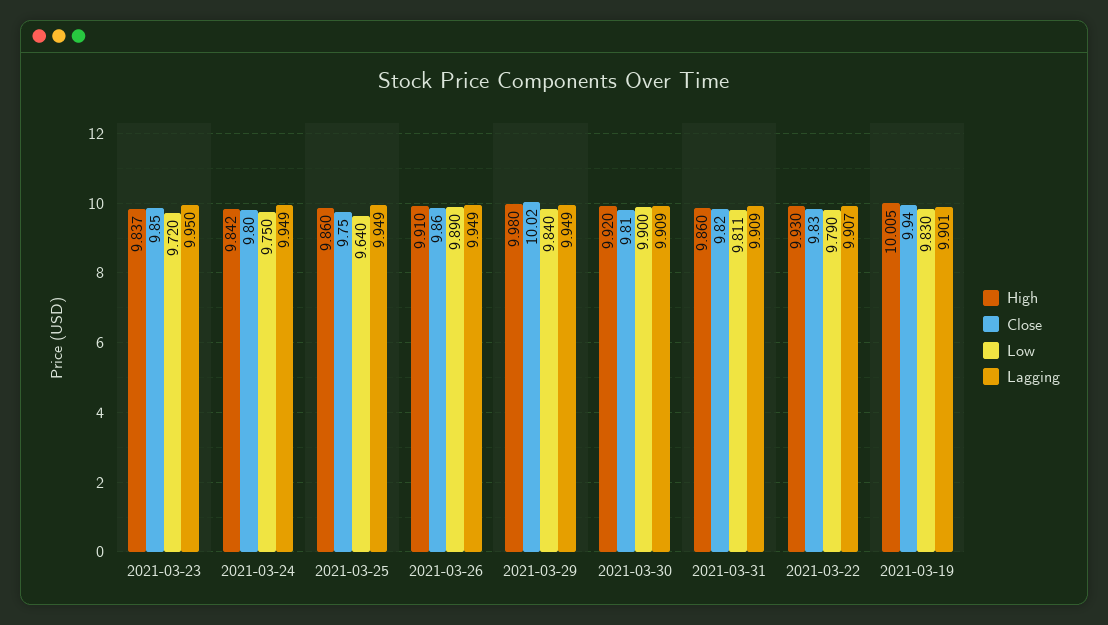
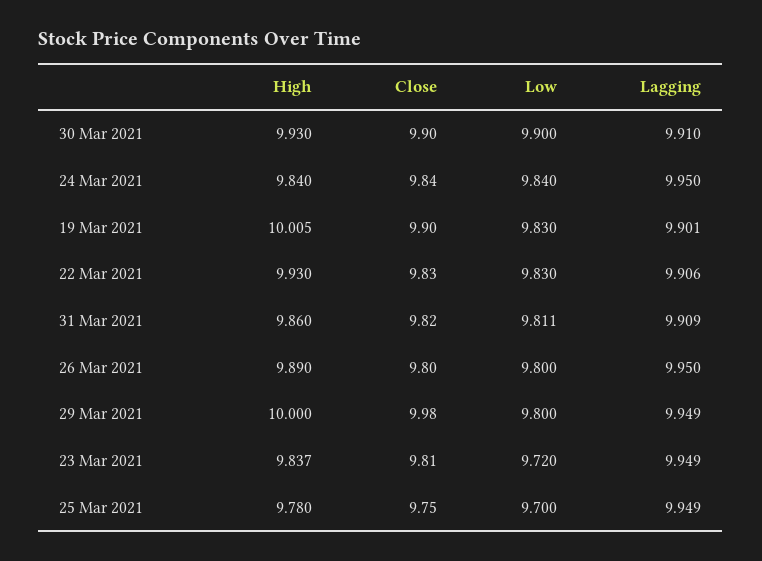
  {
    "High": {
      "2021-03-23": 9.837,
-     "2021-03-24": 9.842,
+     "2021-03-24": 9.84,
-     "2021-03-25": 9.86,
+     "2021-03-25": 9.78,
-     "2021-03-26": 9.91,
+     "2021-03-26": 9.89,
-     "2021-03-29": 9.98,
+     "2021-03-29": 10,
-     "2021-03-30": 9.92,
+     "2021-03-30": 9.93,
      "2021-03-31": 9.86,
      "2021-03-22": 9.93,
      "2021-03-19": 10.005
    },
    "Close": {
-     "2021-03-23": 9.85,
+     "2021-03-23": 9.81,
-     "2021-03-24": 9.8,
+     "2021-03-24": 9.84,
      "2021-03-25": 9.75,
-     "2021-03-26": 9.86,
+     "2021-03-26": 9.8,
-     "2021-03-29": 10.02,
+     "2021-03-29": 9.98,
-     "2021-03-30": 9.81,
+     "2021-03-30": 9.9,
      "2021-03-31": 9.82,
      "2021-03-22": 9.83,
-     "2021-03-19": 9.94
+     "2021-03-19": 9.9
    },
    "Low": {
      "2021-03-23": 9.72,
-     "2021-03-24": 9.75,
+     "2021-03-24": 9.84,
-     "2021-03-25": 9.64,
+     "2021-03-25": 9.7,
-     "2021-03-26": 9.89,
+     "2021-03-26": 9.8,
-     "2021-03-29": 9.84,
+     "2021-03-29": 9.8,
      "2021-03-30": 9.9,
      "2021-03-31": 9.811,
-     "2021-03-22": 9.79,
+     "2021-03-22": 9.83,
      "2021-03-19": 9.83
    },
    "Lagging": {
-     "2021-03-23": 9.95,
+     "2021-03-23": 9.949,
-     "2021-03-24": 9.949,
+     "2021-03-24": 9.95,
      "2021-03-25": 9.949,
-     "2021-03-26": 9.949,
+     "2021-03-26": 9.95,
      "2021-03-29": 9.949,
-     "2021-03-30": 9.909,
+     "2021-03-30": 9.91,
      "2021-03-31": 9.909,
-     "2021-03-22": 9.907,
+     "2021-03-22": 9.906,
      "2021-03-19": 9.901
    }
  }

